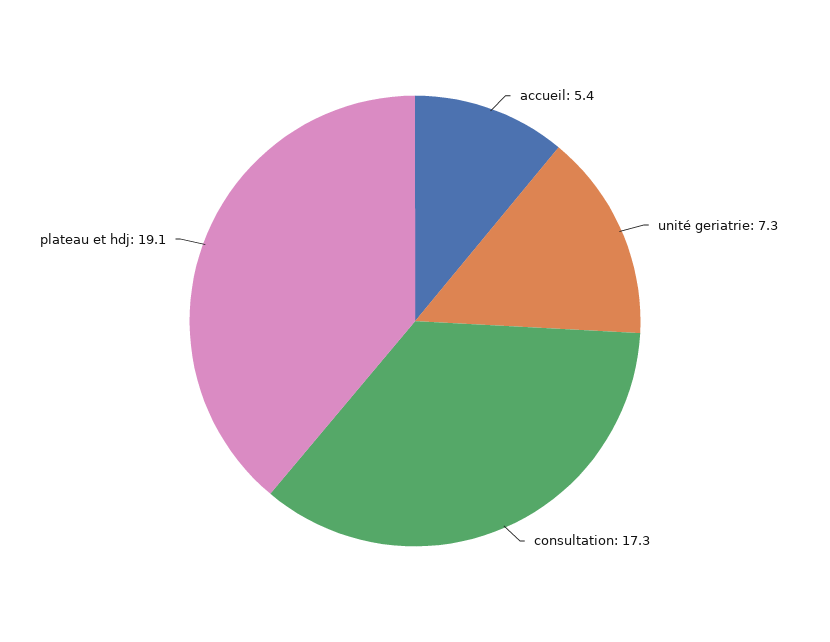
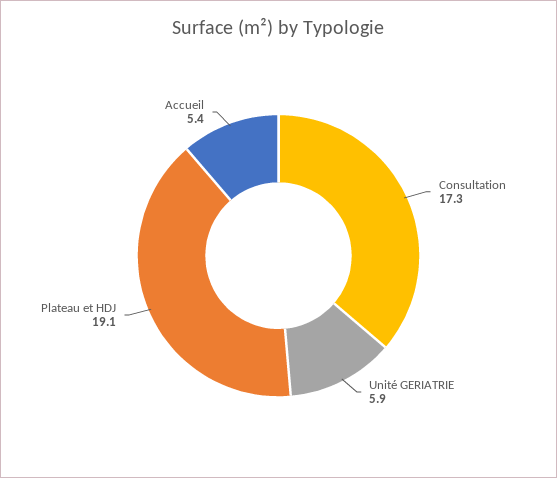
  {
    "accueil": 5.4,
-   "unité geriatrie": 7.3,
+   "unité geriatrie": 5.9,
    "consultation": 17.3,
    "plateau et hdj": 19.1
  }

